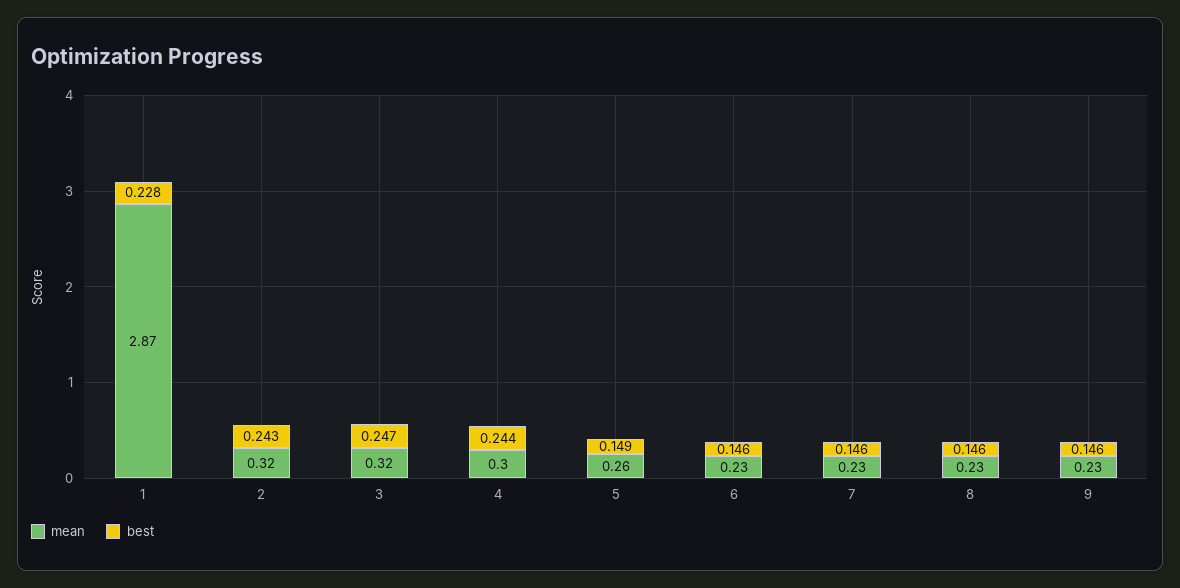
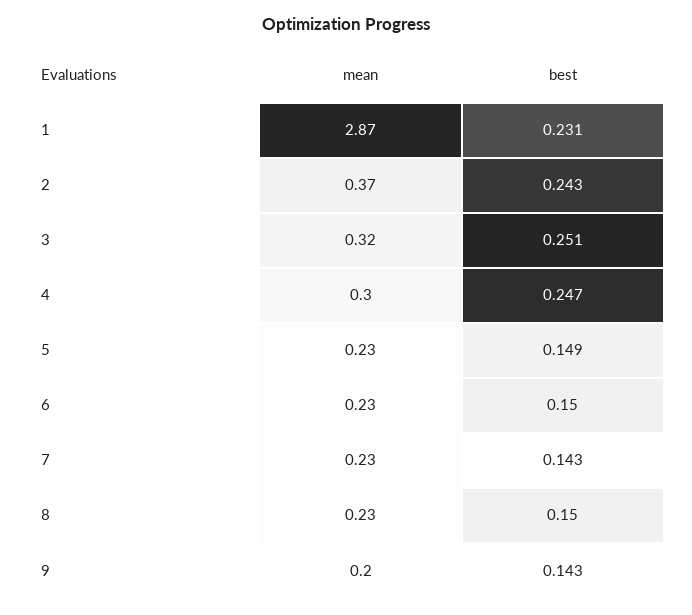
  {
    "mean": {
      "1": 2.87,
-     "2": 0.32,
+     "2": 0.37,
      "3": 0.32,
      "4": 0.3,
-     "5": 0.26,
+     "5": 0.23,
      "6": 0.23,
      "7": 0.23,
      "8": 0.23,
-     "9": 0.23
+     "9": 0.2
    },
    "best": {
-     "1": 0.228,
+     "1": 0.231,
      "2": 0.243,
-     "3": 0.247,
+     "3": 0.251,
-     "4": 0.244,
+     "4": 0.247,
      "5": 0.149,
-     "6": 0.146,
+     "6": 0.15,
-     "7": 0.146,
+     "7": 0.143,
-     "8": 0.146,
+     "8": 0.15,
-     "9": 0.146
+     "9": 0.143
    }
  }

